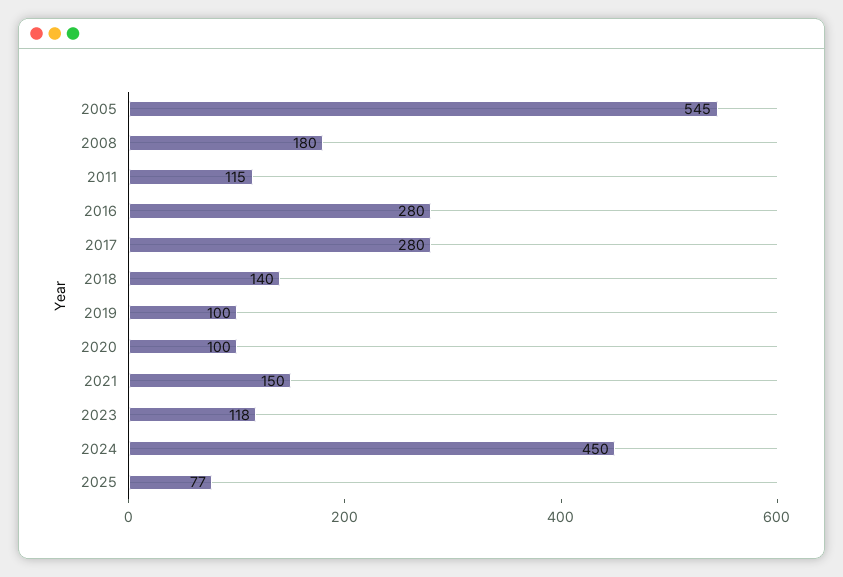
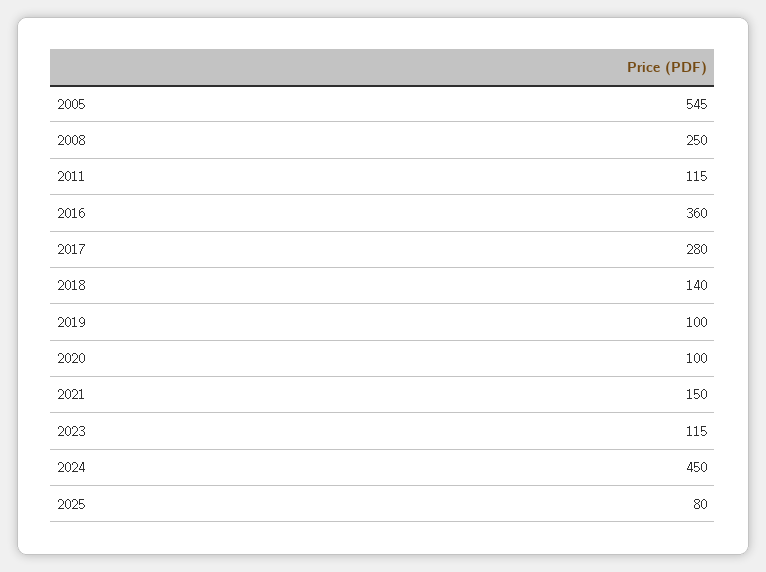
  {
    "2005": 545,
-   "2008": 180,
+   "2008": 250,
    "2011": 115,
-   "2016": 280,
+   "2016": 360,
    "2017": 280,
    "2018": 140,
    "2019": 100,
    "2020": 100,
    "2021": 150,
-   "2023": 118,
+   "2023": 115,
    "2024": 450,
-   "2025": 77
+   "2025": 80
  }

